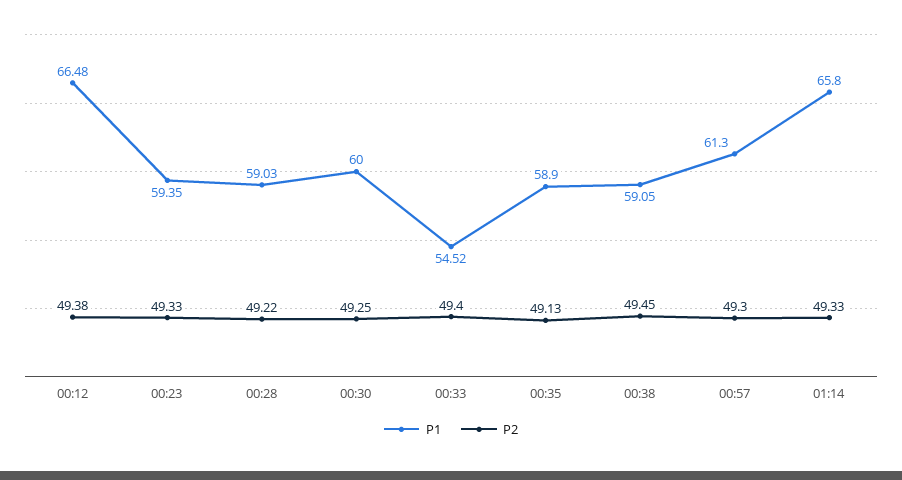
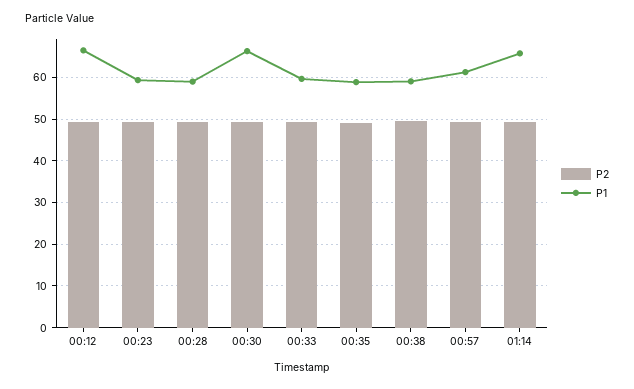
  {
    "P1": {
      "00:12": 66.48,
      "00:23": 59.35,
      "00:28": 59.03,
-     "00:30": 60,
+     "00:30": 66,
-     "00:33": 54.52,
+     "00:33": 60,
      "00:35": 58.9,
      "00:38": 59.05,
      "00:57": 61.3,
      "01:14": 65.8
    },
    "P2": {
      "00:12": 49.38,
      "00:23": 49.33,
      "00:28": 49.22,
      "00:30": 49.25,
      "00:33": 49.4,
      "00:35": 49.13,
      "00:38": 49.45,
      "00:57": 49.3,
      "01:14": 49.33
    }
  }

